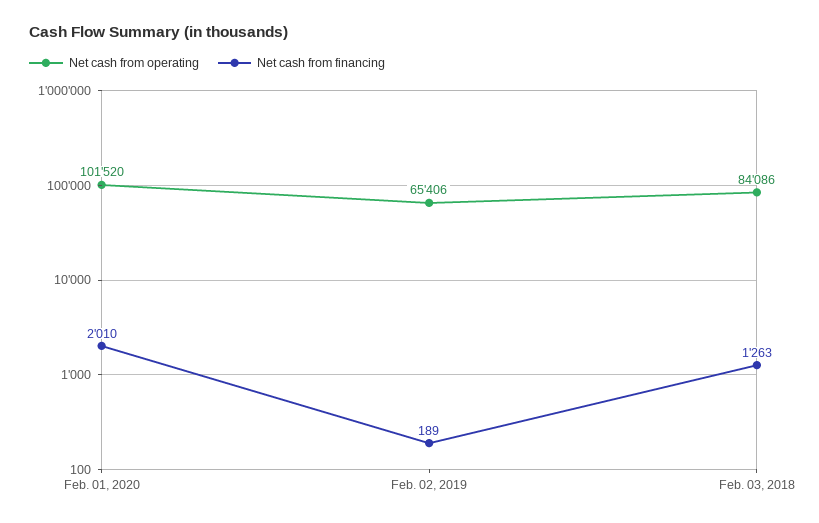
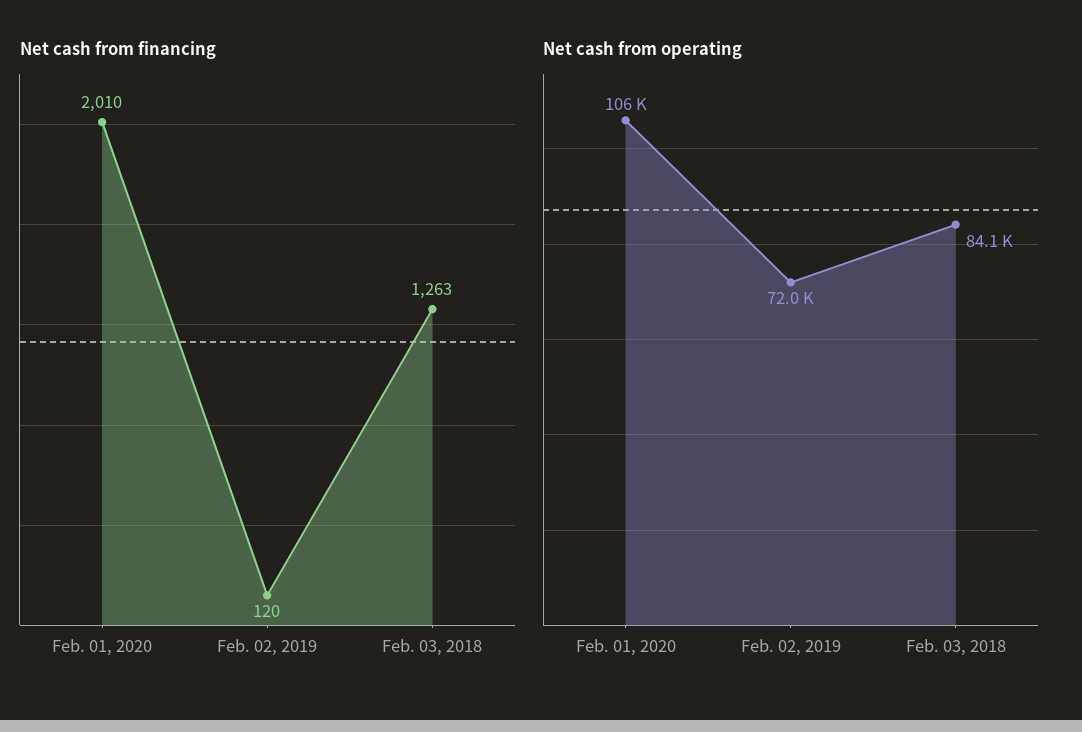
  {
    "Net cash from operating": {
-     "Feb. 01, 2020": 101520,
+     "Feb. 01, 2020": 106000,
-     "Feb. 02, 2019": 65406,
+     "Feb. 02, 2019": 72000,
      "Feb. 03, 2018": 84086
    },
    "Net cash from financing": {
      "Feb. 01, 2020": 2010,
-     "Feb. 02, 2019": 189,
+     "Feb. 02, 2019": 120,
      "Feb. 03, 2018": 1263
    }
  }

